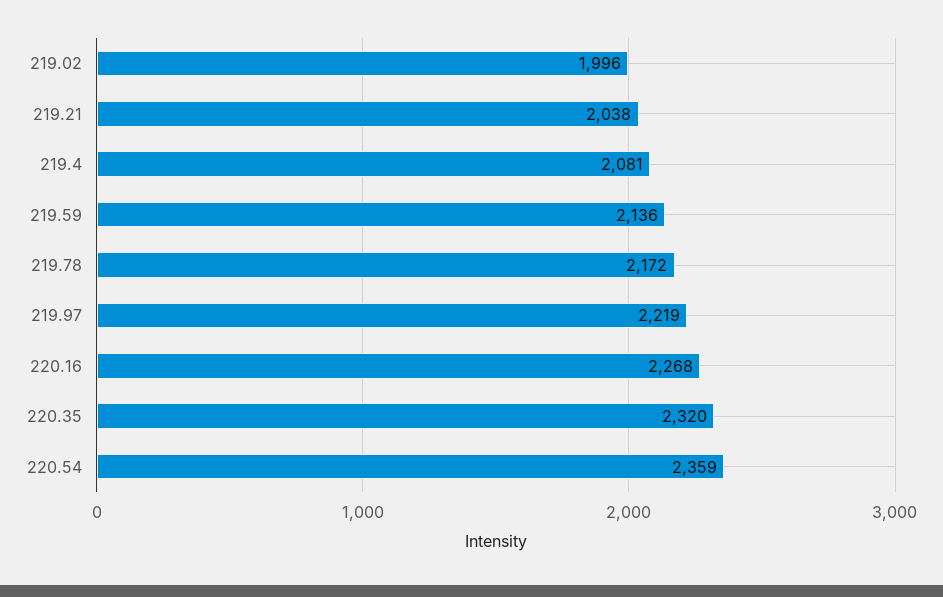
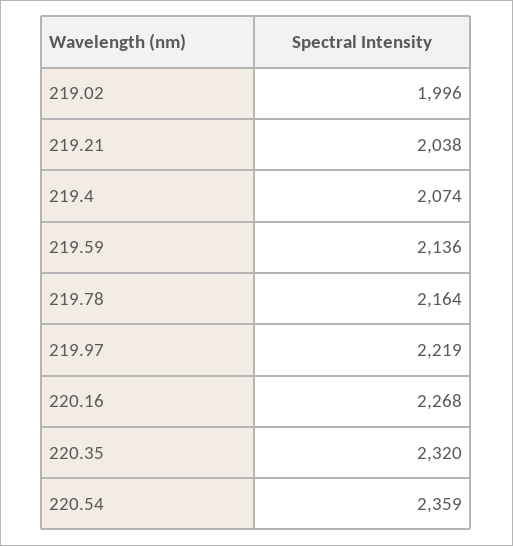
  {
    "219.02": 1996,
    "219.21": 2038,
-   "219.4": 2081,
+   "219.4": 2074,
    "219.59": 2136,
-   "219.78": 2172,
+   "219.78": 2164,
    "219.97": 2219,
    "220.16": 2268,
    "220.35": 2320,
    "220.54": 2359
  }

